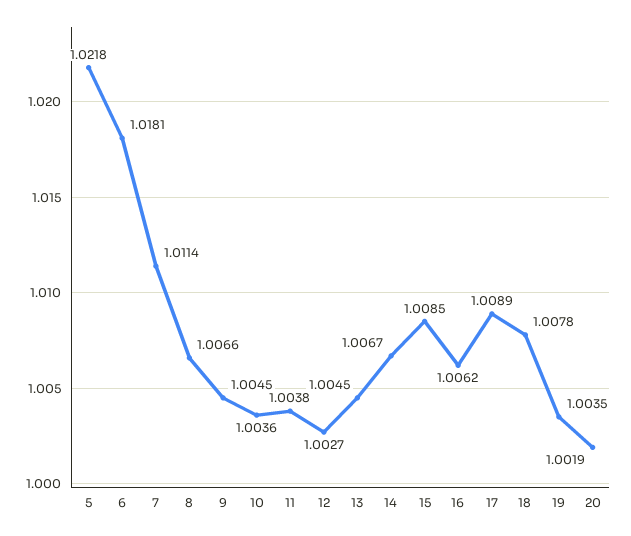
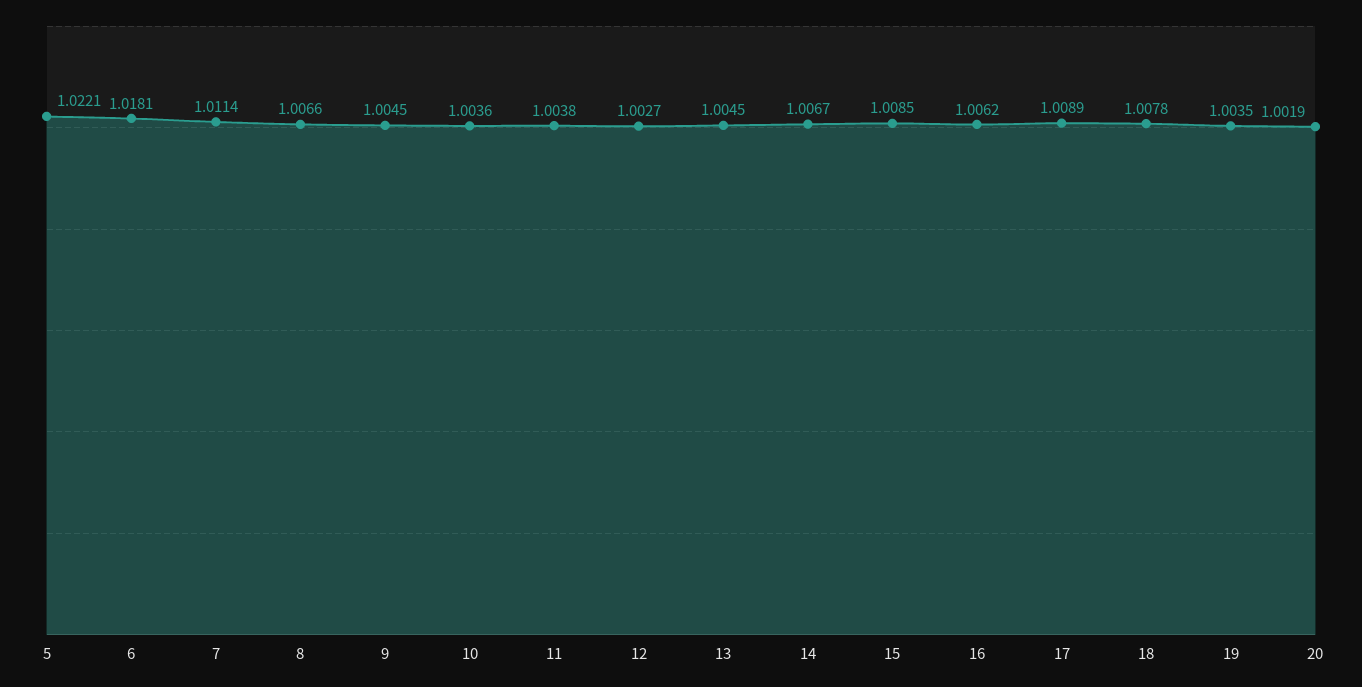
  {
-   "5": 1.0218,
+   "5": 1.0221,
    "6": 1.0181,
    "7": 1.0114,
    "8": 1.0066,
    "9": 1.0045,
    "10": 1.0036,
    "11": 1.0038,
    "12": 1.0027,
    "13": 1.0045,
    "14": 1.0067,
    "15": 1.0085,
    "16": 1.0062,
    "17": 1.0089,
    "18": 1.0078,
    "19": 1.0035,
    "20": 1.0019
  }

